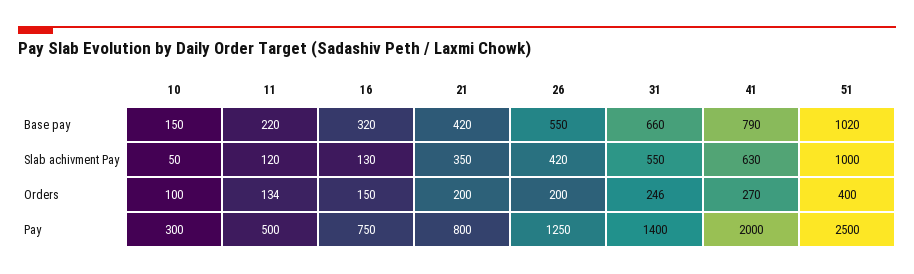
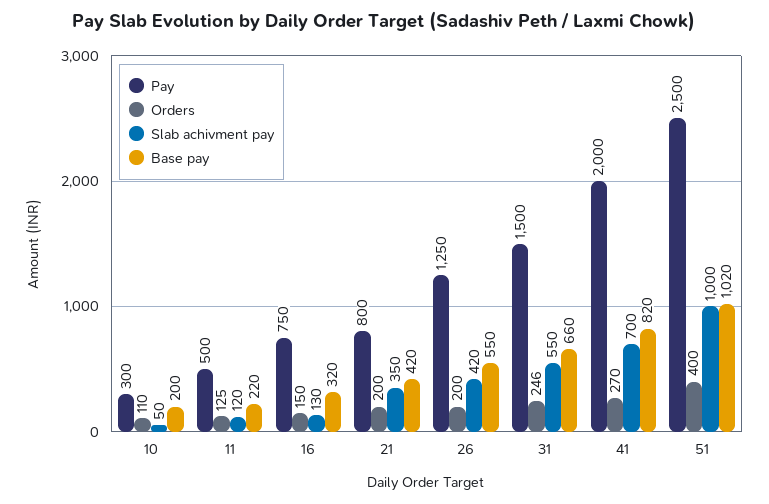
  {
    "Base pay": {
-     "10": 150,
+     "10": 200,
      "11": 220,
      "16": 320,
      "21": 420,
      "26": 550,
      "31": 660,
-     "41": 790,
+     "41": 820,
      "51": 1020
    },
    "Slab achivment Pay": {
      "10": 50,
      "11": 120,
      "16": 130,
      "21": 350,
      "26": 420,
      "31": 550,
-     "41": 630,
+     "41": 700,
      "51": 1000
    },
    "Orders": {
-     "10": 100,
+     "10": 110,
-     "11": 134,
+     "11": 125,
      "16": 150,
      "21": 200,
      "26": 200,
      "31": 246,
      "41": 270,
      "51": 400
    },
    "Pay": {
      "10": 300,
      "11": 500,
      "16": 750,
      "21": 800,
      "26": 1250,
-     "31": 1400,
+     "31": 1500,
      "41": 2000,
      "51": 2500
    }
  }

